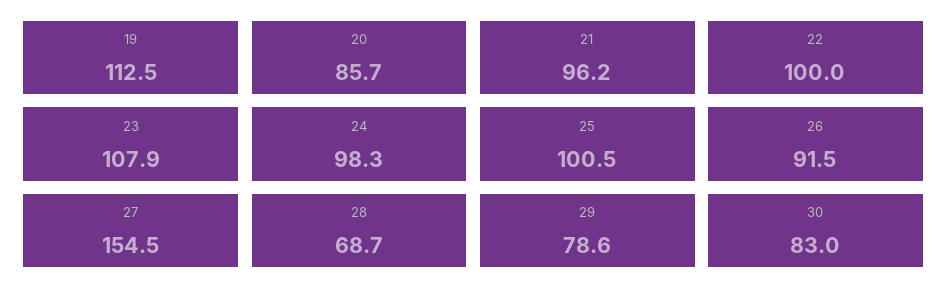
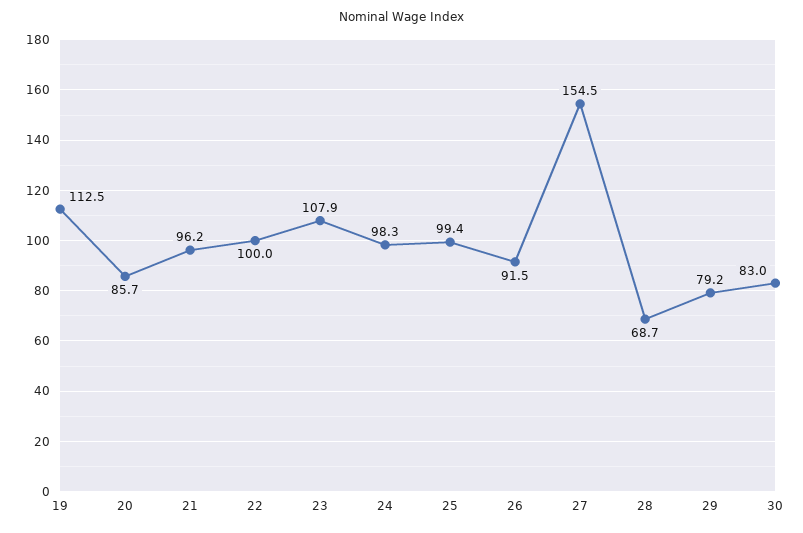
  {
    "19": 112.5,
    "20": 85.7,
    "21": 96.2,
    "22": 100,
    "23": 107.9,
    "24": 98.3,
-   "25": 100.5,
+   "25": 99.4,
    "26": 91.5,
    "27": 154.5,
    "28": 68.7,
-   "29": 78.6,
+   "29": 79.2,
    "30": 83
  }

